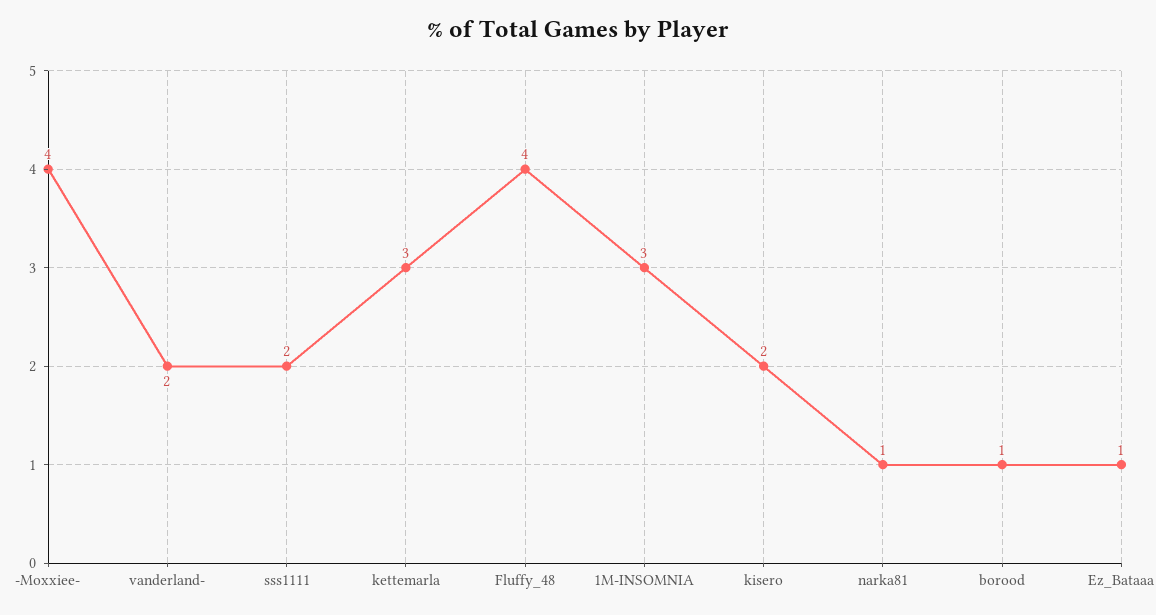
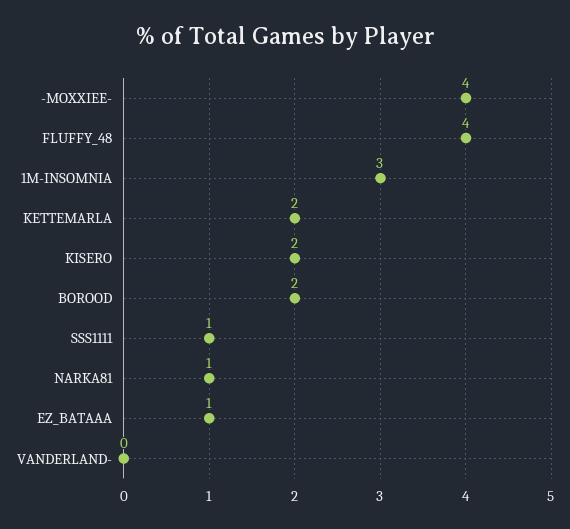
  {
    "-Moxxiee-": 4,
-   "vanderland-": 2,
+   "vanderland-": 0,
-   "sss1111": 2,
+   "sss1111": 1,
-   "kettemarla": 3,
+   "kettemarla": 2,
    "Fluffy_48": 4,
    "1M-INSOMNIA": 3,
    "kisero": 2,
    "narka81": 1,
-   "borood": 1,
+   "borood": 2,
    "Ez_Bataaa": 1
  }

